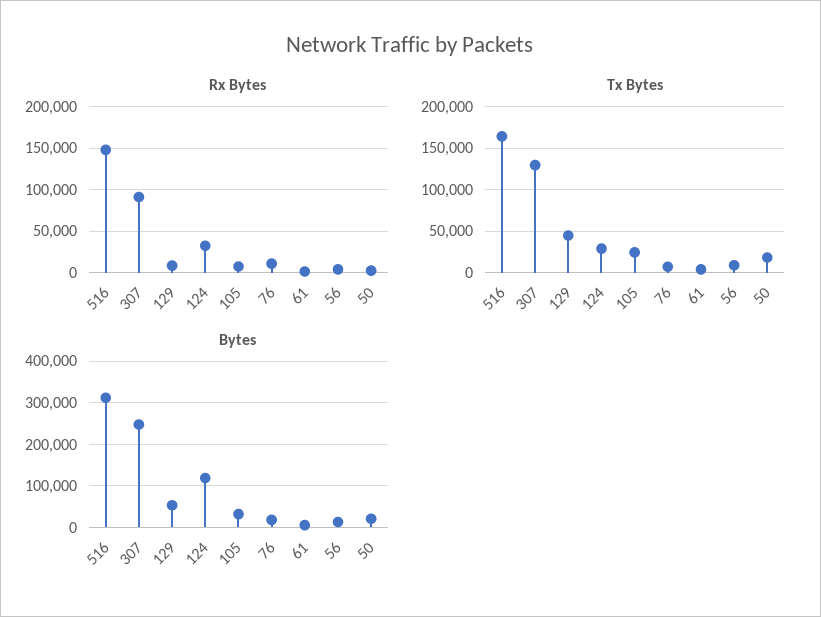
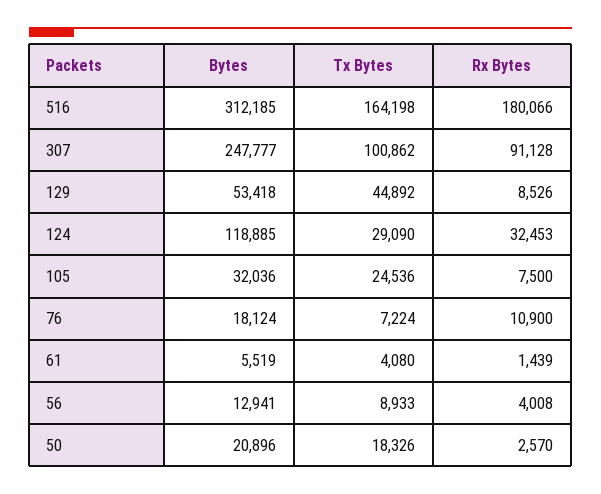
  {
    "Rx Bytes": {
-     "516": 150000,
+     "516": 180066,
      "307": 91128,
      "129": 8526,
      "124": 32453,
      "105": 7500,
      "76": 10900,
      "61": 1439,
      "56": 4008,
      "50": 2570
    },
    "Tx Bytes": {
      "516": 164198,
-     "307": 130000,
+     "307": 100862,
      "129": 44892,
      "124": 29090,
      "105": 24536,
      "76": 7224,
      "61": 4080,
      "56": 8933,
      "50": 18326
    },
    "Bytes": {
      "516": 312185,
      "307": 247777,
      "129": 53418,
      "124": 118885,
      "105": 32036,
      "76": 18124,
      "61": 5519,
      "56": 12941,
      "50": 20896
    }
  }

